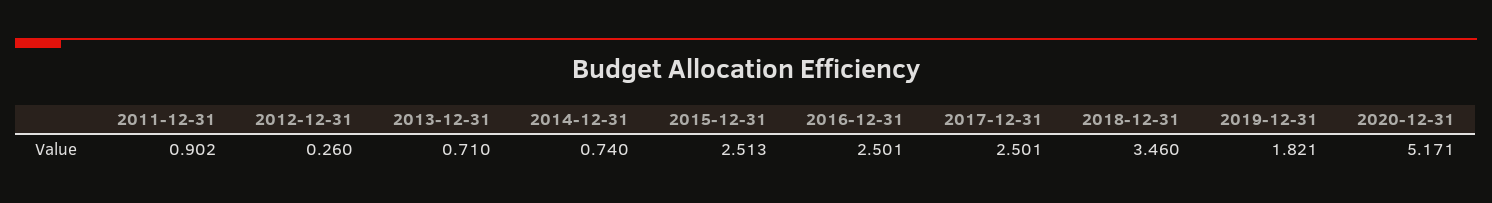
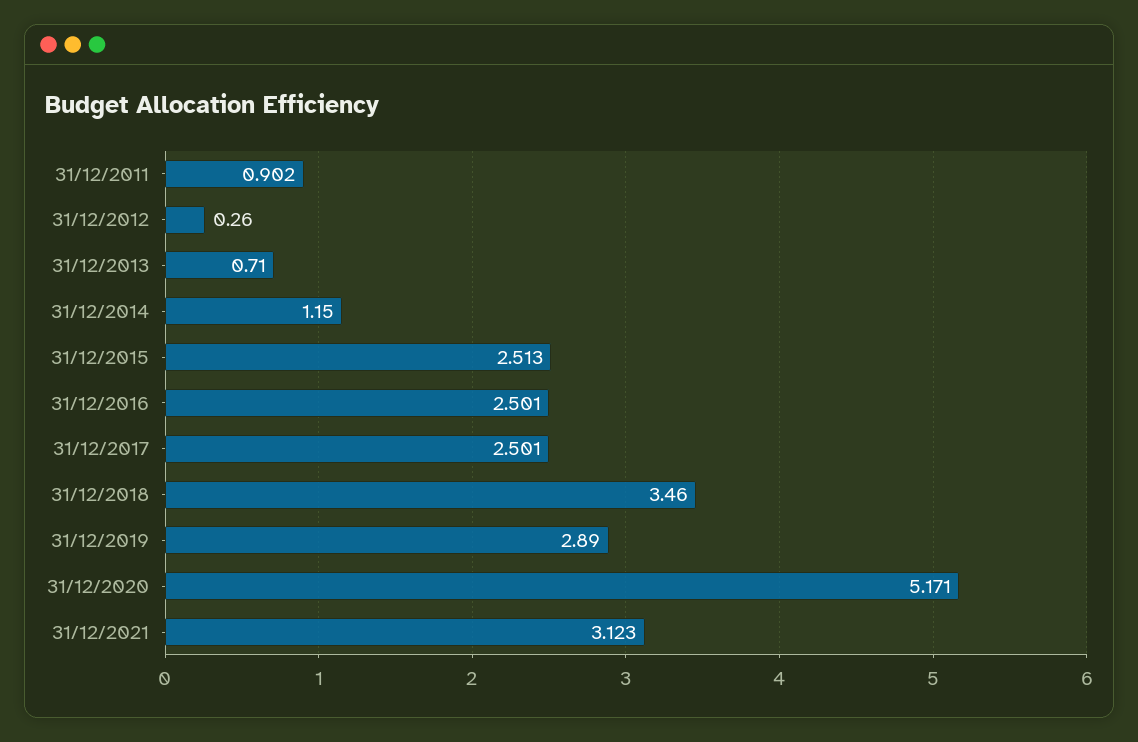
  {
    "2011-12-31": 0.902,
    "2012-12-31": 0.26,
    "2013-12-31": 0.71,
-   "2014-12-31": 0.74,
+   "2014-12-31": 1.15,
    "2015-12-31": 2.513,
    "2016-12-31": 2.501,
    "2017-12-31": 2.501,
    "2018-12-31": 3.46,
-   "2019-12-31": 1.821,
+   "2019-12-31": 2.89,
-   "2020-12-31": 5.171
+   "2020-12-31": 5.171,
+   "31/12/2021": 3.123
  }

